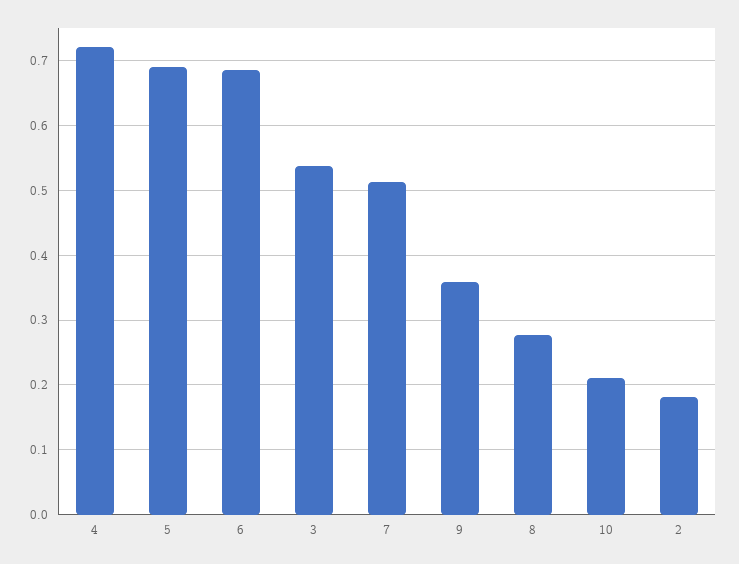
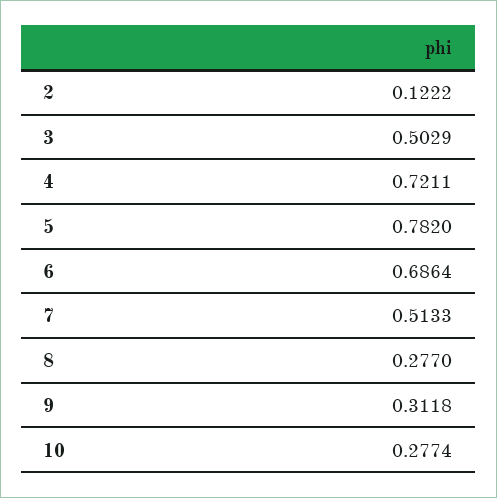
  {
    "4": 0.7211,
-   "5": 0.69,
+   "5": 0.782,
    "6": 0.6864,
-   "3": 0.54,
+   "3": 0.5029,
    "7": 0.5133,
-   "9": 0.36,
+   "9": 0.3118,
    "8": 0.277,
-   "10": 0.21,
+   "10": 0.2774,
-   "2": 0.18
+   "2": 0.1222
  }

